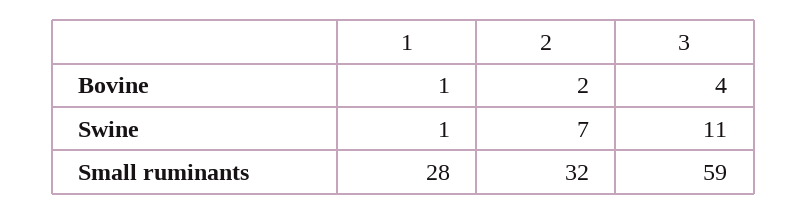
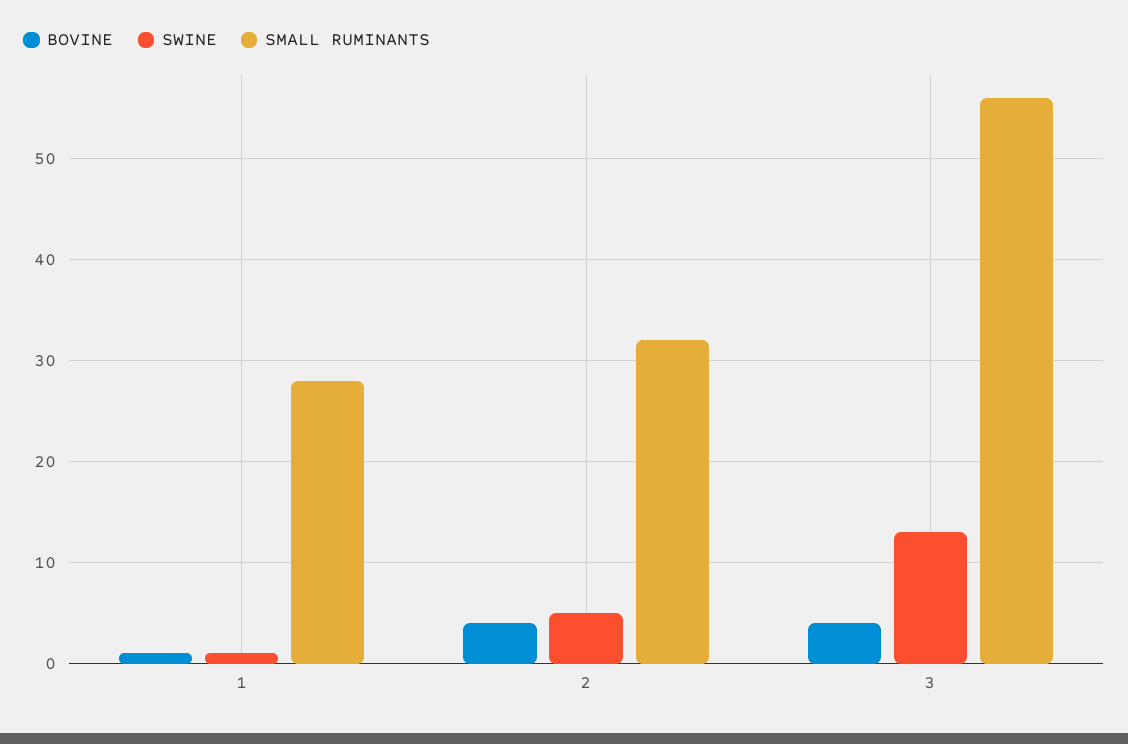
  {
    "Bovine": {
      "1": 1,
-     "2": 2,
+     "2": 4,
      "3": 4
    },
    "Swine": {
      "1": 1,
-     "2": 7,
+     "2": 5,
-     "3": 11
+     "3": 13
    },
    "Small ruminants": {
      "1": 28,
      "2": 32,
-     "3": 59
+     "3": 56
    }
  }

